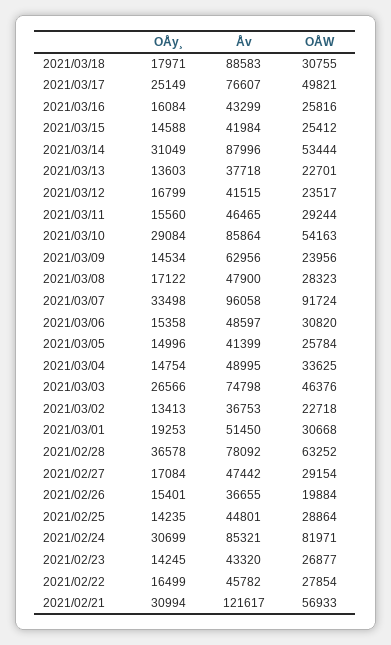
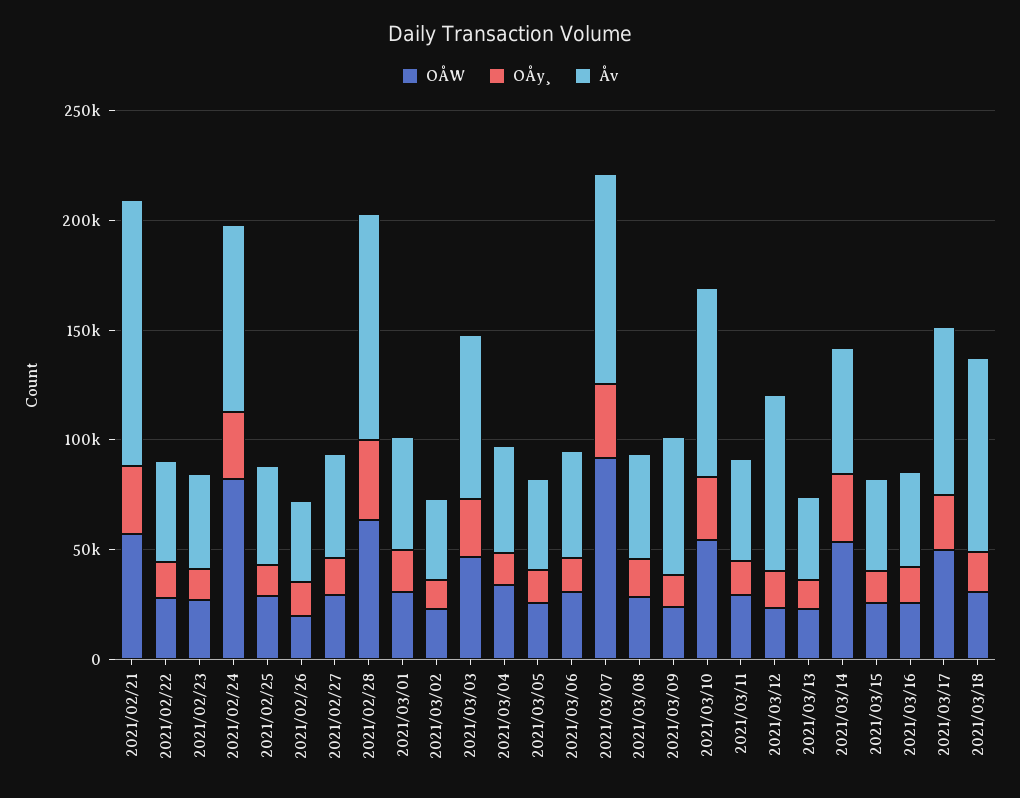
  {
    "OÅy¸": {
      "2021/03/18": 17971,
      "2021/03/17": 25149,
      "2021/03/16": 16084,
      "2021/03/15": 14588,
      "2021/03/14": 31049,
      "2021/03/13": 13603,
      "2021/03/12": 16799,
      "2021/03/11": 15560,
      "2021/03/10": 29084,
      "2021/03/09": 14534,
      "2021/03/08": 17122,
      "2021/03/07": 33498,
      "2021/03/06": 15358,
      "2021/03/05": 14996,
      "2021/03/04": 14754,
      "2021/03/03": 26566,
      "2021/03/02": 13413,
      "2021/03/01": 19253,
      "2021/02/28": 36578,
      "2021/02/27": 17084,
      "2021/02/26": 15401,
      "2021/02/25": 14235,
      "2021/02/24": 30699,
      "2021/02/23": 14245,
      "2021/02/22": 16499,
      "2021/02/21": 30994
    },
    "Åv": {
      "2021/03/18": 88583,
      "2021/03/17": 76607,
      "2021/03/16": 43299,
      "2021/03/15": 41984,
-     "2021/03/14": 87996,
+     "2021/03/14": 60000,
      "2021/03/13": 37718,
-     "2021/03/12": 41515,
+     "2021/03/12": 80000,
      "2021/03/11": 46465,
      "2021/03/10": 85864,
      "2021/03/09": 62956,
      "2021/03/08": 47900,
      "2021/03/07": 96058,
      "2021/03/06": 48597,
      "2021/03/05": 41399,
      "2021/03/04": 48995,
      "2021/03/03": 74798,
      "2021/03/02": 36753,
      "2021/03/01": 51450,
-     "2021/02/28": 78092,
+     "2021/02/28": 100000,
      "2021/02/27": 47442,
      "2021/02/26": 36655,
      "2021/02/25": 44801,
      "2021/02/24": 85321,
      "2021/02/23": 43320,
      "2021/02/22": 45782,
      "2021/02/21": 121617
    },
    "OÅW": {
      "2021/03/18": 30755,
      "2021/03/17": 49821,
      "2021/03/16": 25816,
      "2021/03/15": 25412,
      "2021/03/14": 53444,
      "2021/03/13": 22701,
      "2021/03/12": 23517,
      "2021/03/11": 29244,
      "2021/03/10": 54163,
      "2021/03/09": 23956,
      "2021/03/08": 28323,
      "2021/03/07": 91724,
      "2021/03/06": 30820,
      "2021/03/05": 25784,
      "2021/03/04": 33625,
      "2021/03/03": 46376,
      "2021/03/02": 22718,
      "2021/03/01": 30668,
      "2021/02/28": 63252,
      "2021/02/27": 29154,
      "2021/02/26": 19884,
      "2021/02/25": 28864,
      "2021/02/24": 81971,
      "2021/02/23": 26877,
      "2021/02/22": 27854,
      "2021/02/21": 56933
    }
  }

